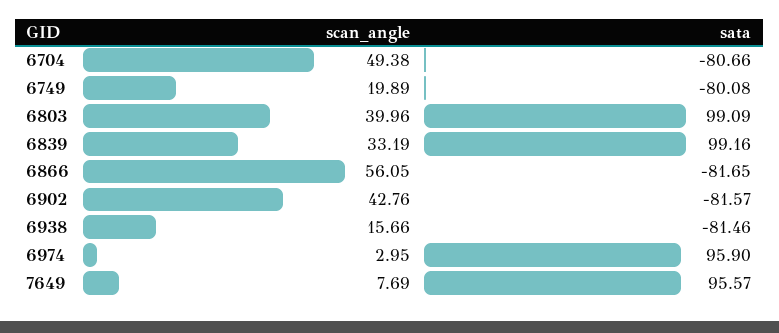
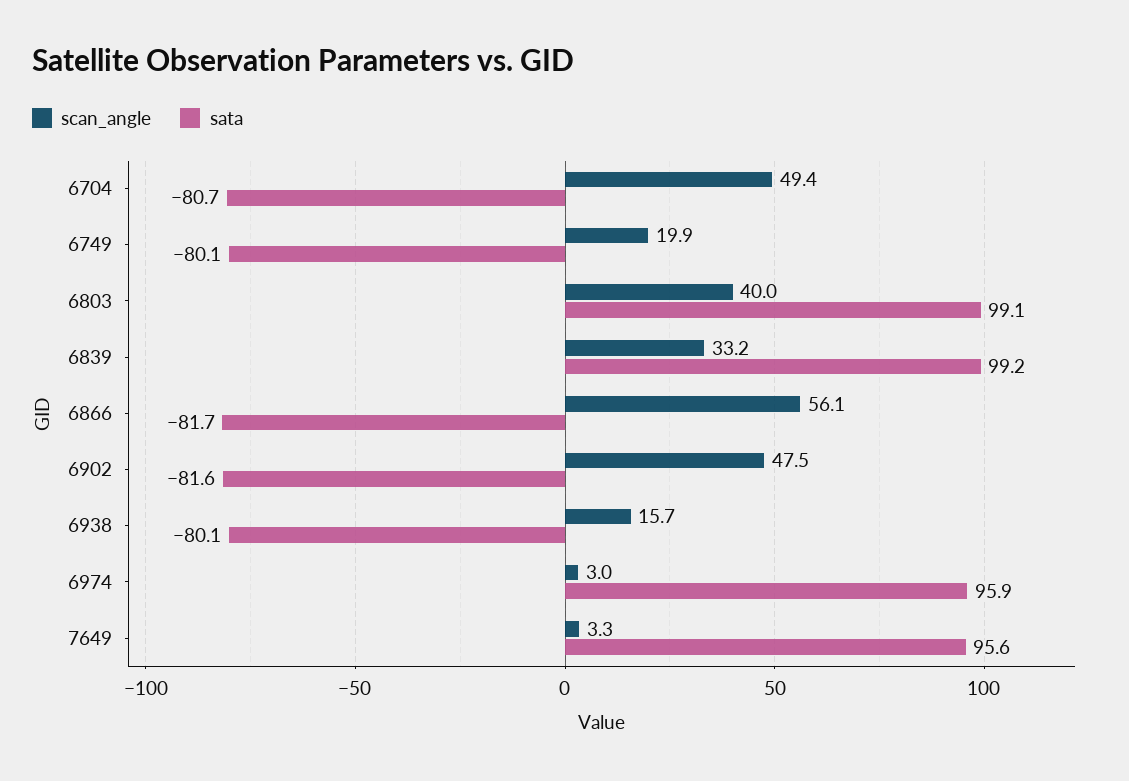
  {
    "scan_angle": {
      "6704": 49.38,
      "6749": 19.89,
      "6803": 39.96,
      "6839": 33.19,
      "6866": 56.05,
-     "6902": 42.76,
+     "6902": 47.5,
      "6938": 15.66,
      "6974": 2.95,
-     "7649": 7.69
+     "7649": 3.3
    },
    "sata": {
      "6704": -80.66,
      "6749": -80.08,
      "6803": 99.09,
      "6839": 99.16,
      "6866": -81.65,
      "6902": -81.57,
-     "6938": -81.46,
+     "6938": -80.1,
      "6974": 95.9,
      "7649": 95.57
    }
  }

